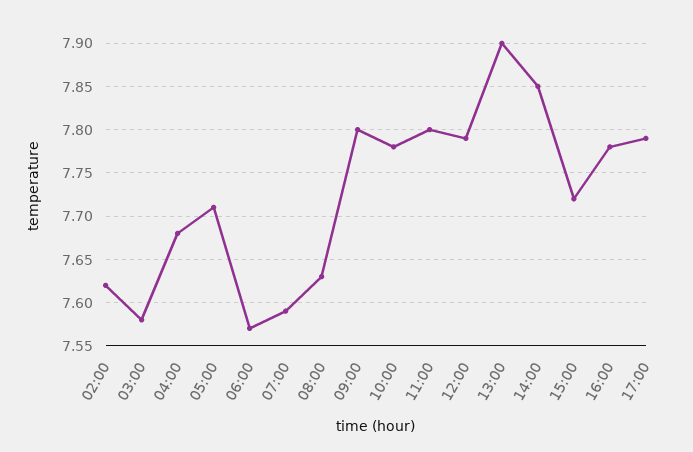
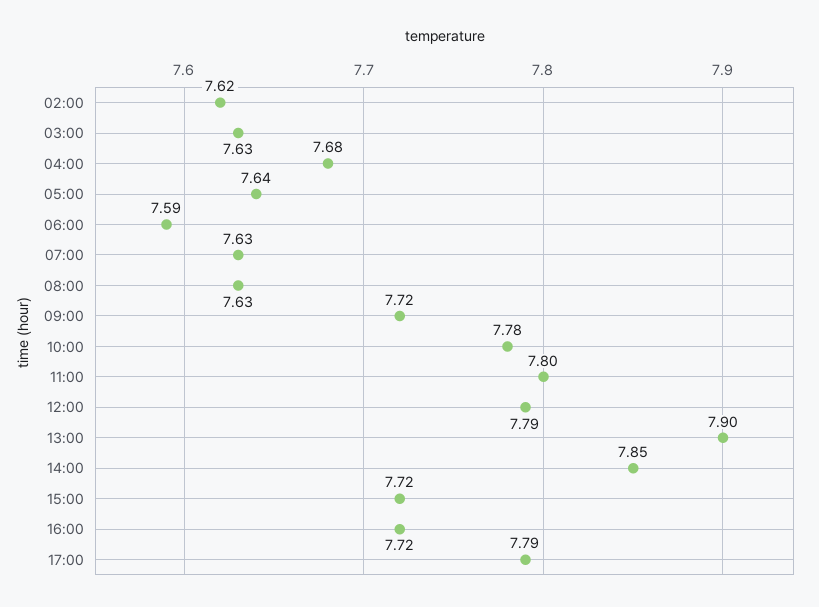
  {
    "02:00": 7.62,
-   "03:00": 7.58,
+   "03:00": 7.63,
    "04:00": 7.68,
-   "05:00": 7.71,
+   "05:00": 7.64,
-   "06:00": 7.57,
+   "06:00": 7.59,
-   "07:00": 7.59,
+   "07:00": 7.63,
    "08:00": 7.63,
-   "09:00": 7.8,
+   "09:00": 7.72,
    "10:00": 7.78,
    "11:00": 7.8,
    "12:00": 7.79,
    "13:00": 7.9,
    "14:00": 7.85,
    "15:00": 7.72,
-   "16:00": 7.78,
+   "16:00": 7.72,
    "17:00": 7.79
  }

